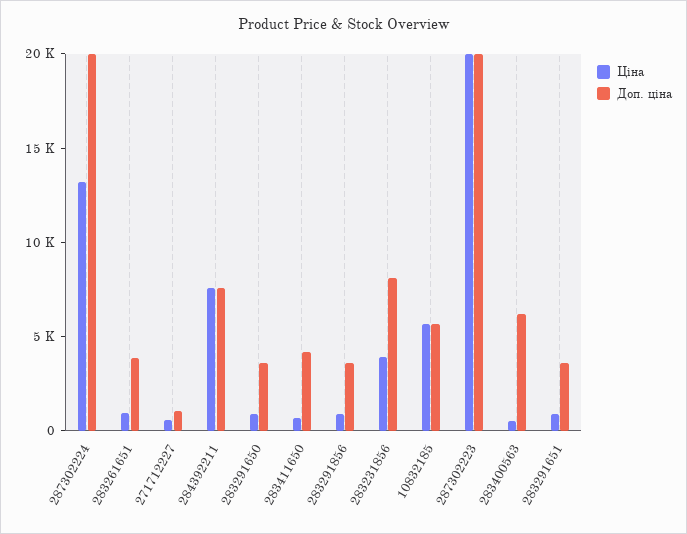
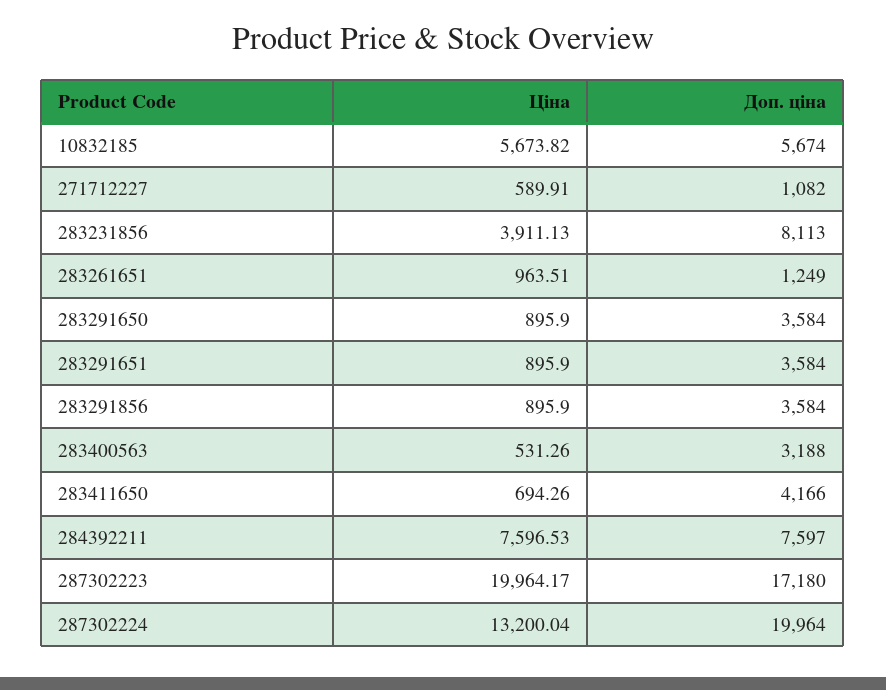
  {
    "Ціна": {
      "287302224": 13200.04,
      "283261651": 963.51,
      "271712227": 589.91,
      "284392211": 7596.53,
      "283291650": 895.9,
      "283411650": 694.26,
      "283291856": 895.9,
      "283231856": 3911.13,
      "10832185": 5673.82,
      "287302223": 19964.17,
      "283400563": 531.26,
      "283291651": 895.9
    },
    "Доп. ціна": {
      "287302224": 19964,
-     "283261651": 4000,
+     "283261651": 1249,
      "271712227": 1082,
      "284392211": 7597,
      "283291650": 3584,
      "283411650": 4166,
      "283291856": 3584,
      "283231856": 8113,
      "10832185": 5674,
-     "287302223": 20000,
+     "287302223": 17180,
-     "283400563": 6000,
+     "283400563": 3188,
      "283291651": 3584
    }
  }

